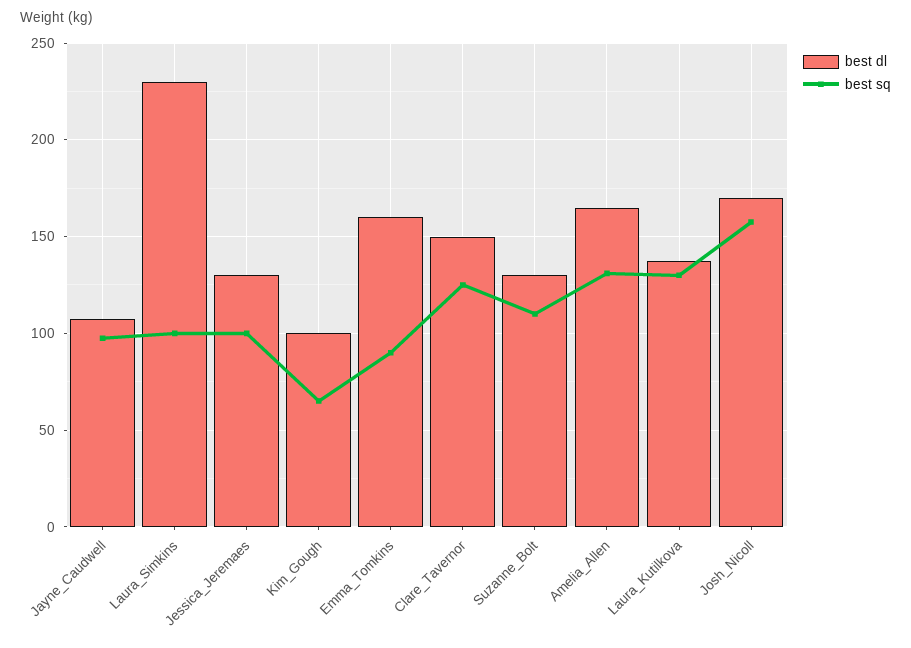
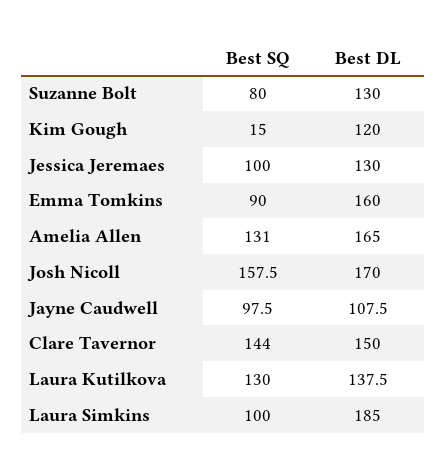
  {
    "best dl": {
      "Jayne_Caudwell": 107.5,
-     "Laura_Simkins": 230,
+     "Laura_Simkins": 185,
      "Jessica_Jeremaes": 130,
-     "Kim_Gough": 100,
+     "Kim_Gough": 120,
      "Emma_Tomkins": 160,
      "Clare_Tavernor": 150,
      "Suzanne_Bolt": 130,
      "Amelia_Allen": 165,
      "Laura_Kutilkova": 137.5,
      "Josh_Nicoll": 170
    },
    "best sq": {
      "Jayne_Caudwell": 97.5,
      "Laura_Simkins": 100,
      "Jessica_Jeremaes": 100,
-     "Kim_Gough": 65,
+     "Kim_Gough": 15,
      "Emma_Tomkins": 90,
-     "Clare_Tavernor": 125,
+     "Clare_Tavernor": 144,
-     "Suzanne_Bolt": 110,
+     "Suzanne_Bolt": 80,
      "Amelia_Allen": 131,
      "Laura_Kutilkova": 130,
      "Josh_Nicoll": 157.5
    }
  }

